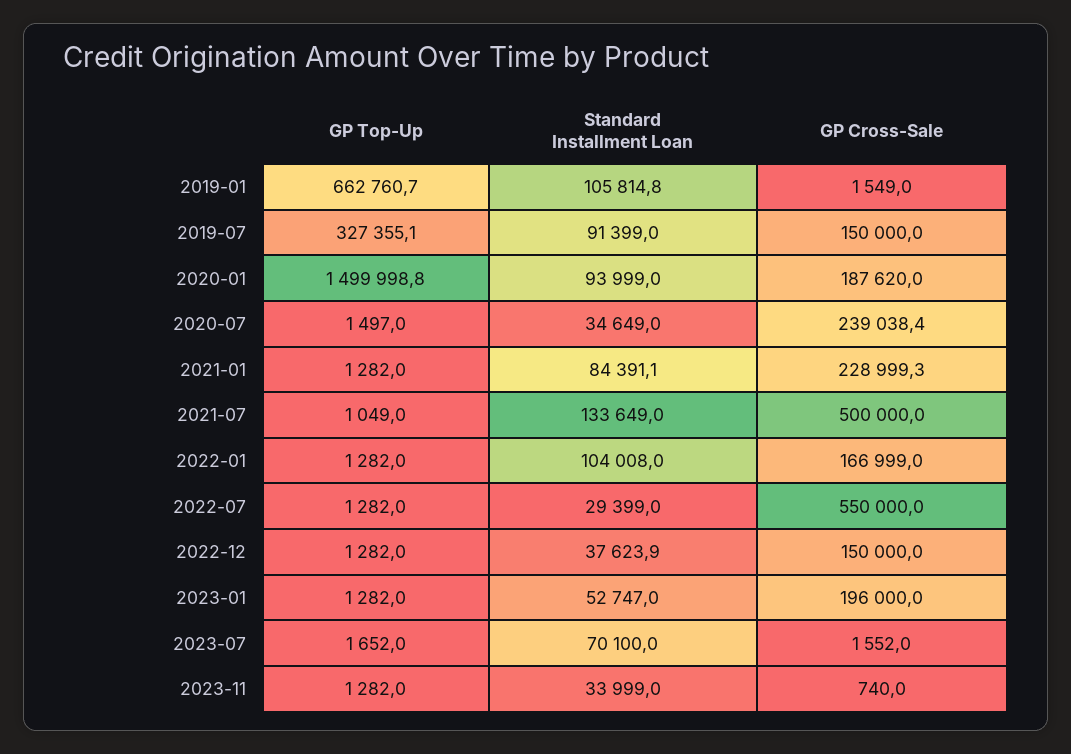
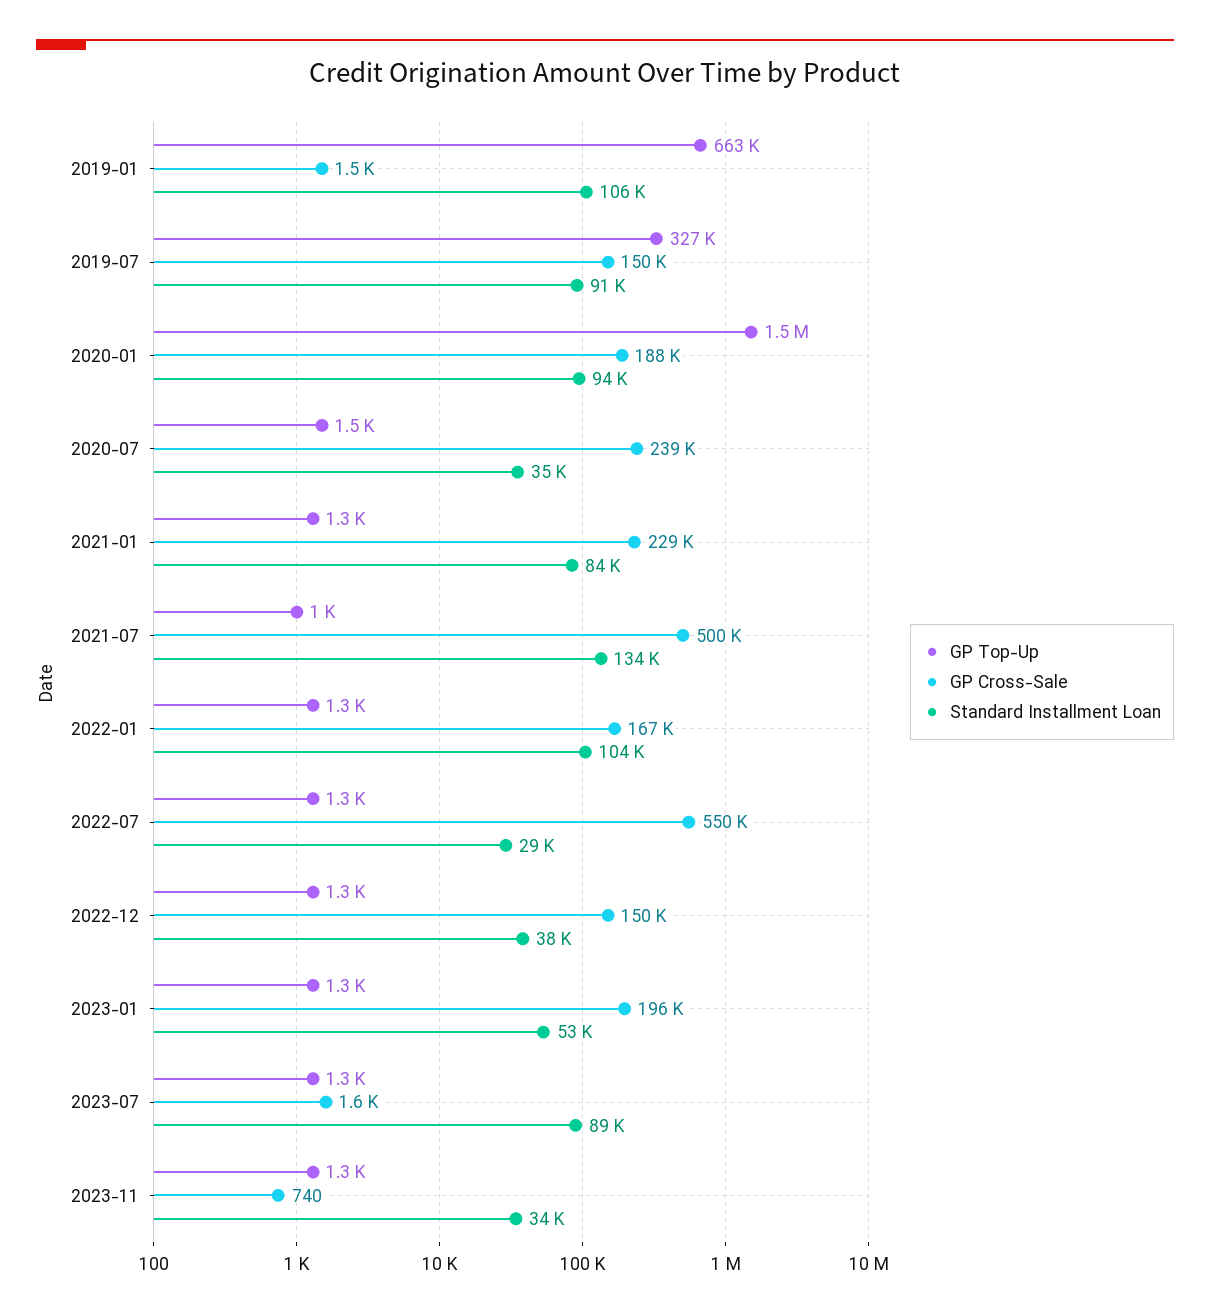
  {
    "GP Top-Up": {
      "2019-01": 662760.7,
      "2019-07": 327355.1,
      "2020-01": 1499998.8,
      "2020-07": 1497,
      "2021-01": 1282,
      "2021-07": 1049,
      "2022-01": 1282,
      "2022-07": 1282,
      "2022-12": 1282,
      "2023-01": 1282,
-     "2023-07": 1652,
+     "2023-07": 1300,
      "2023-11": 1282
    },
    "Standard Installment Loan": {
      "2019-01": 105814.8,
      "2019-07": 91399,
      "2020-01": 93999,
      "2020-07": 34649,
      "2021-01": 84391.1,
      "2021-07": 133649,
      "2022-01": 104008,
      "2022-07": 29399,
      "2022-12": 37623.9,
      "2023-01": 52747,
-     "2023-07": 70100,
+     "2023-07": 89000,
      "2023-11": 33999
    },
    "GP Cross-Sale": {
      "2019-01": 1549,
      "2019-07": 150000,
      "2020-01": 187620,
      "2020-07": 239038.4,
      "2021-01": 228999.3,
      "2021-07": 500000,
      "2022-01": 166999,
      "2022-07": 550000,
      "2022-12": 150000,
      "2023-01": 196000,
      "2023-07": 1552,
      "2023-11": 740
    }
  }

